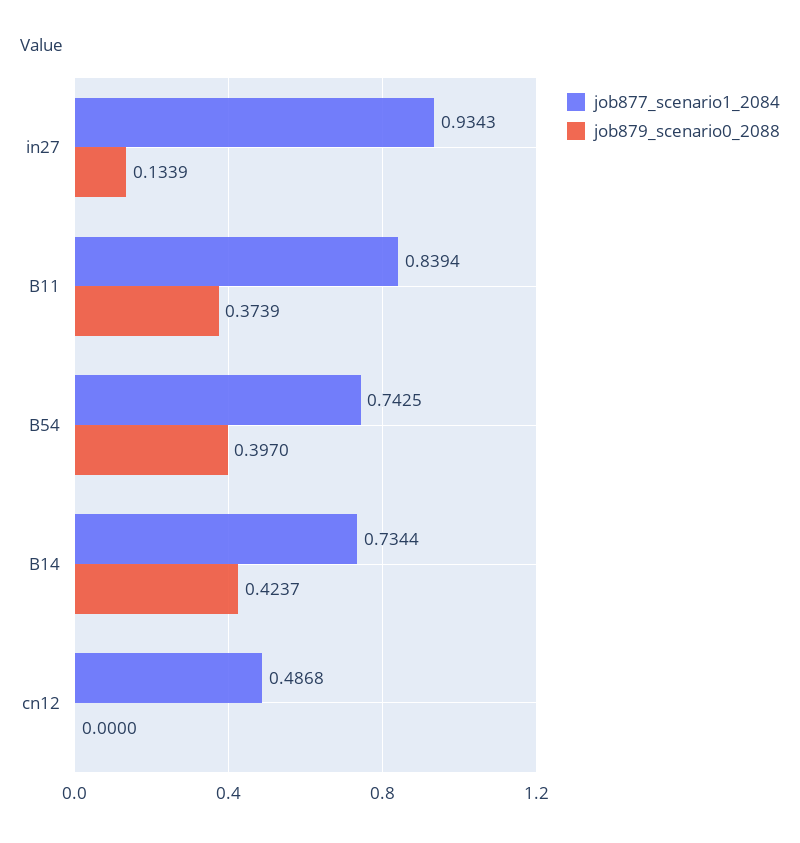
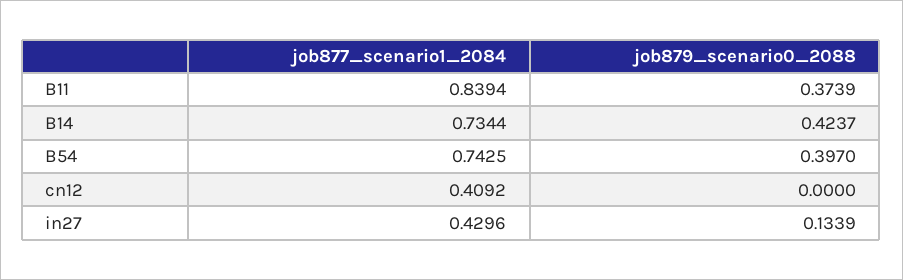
  {
    "job877_scenario1_2084": {
-     "in27": 0.9343,
+     "in27": 0.4296,
      "B11": 0.8394,
      "B54": 0.7425,
      "B14": 0.7344,
-     "cn12": 0.4868
+     "cn12": 0.4092
    },
    "job879_scenario0_2088": {
      "in27": 0.1339,
      "B11": 0.3739,
      "B54": 0.397,
      "B14": 0.4237,
      "cn12": 0
    }
  }

